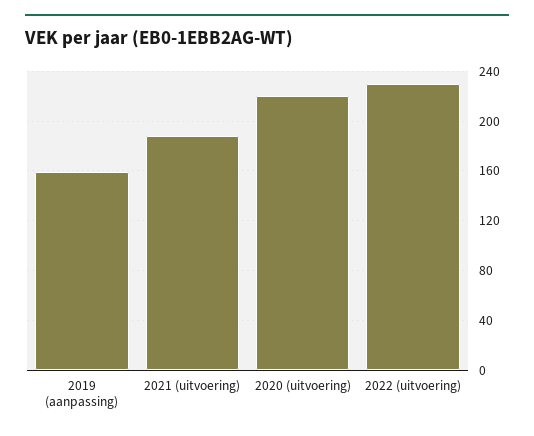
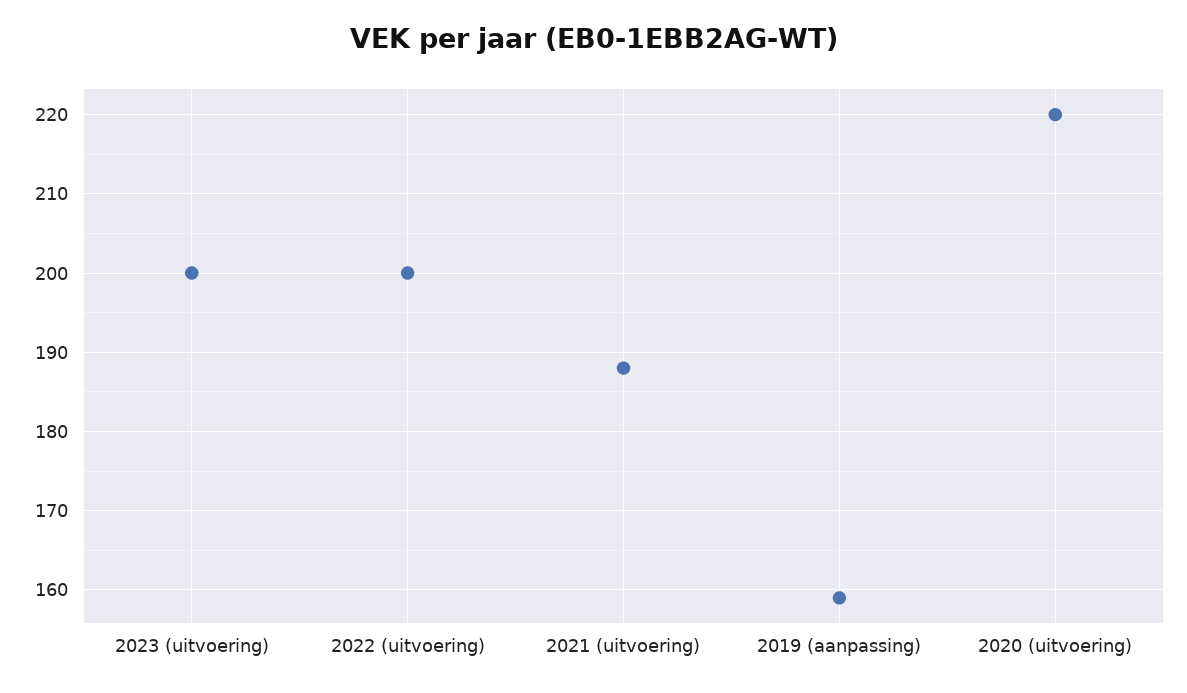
  {
    "2019 (aanpassing)": 159,
    "2021 (uitvoering)": 188,
    "2020 (uitvoering)": 220,
-   "2022 (uitvoering)": 230
+   "2022 (uitvoering)": 200,
+   "2023 (uitvoering)": 200
  }

